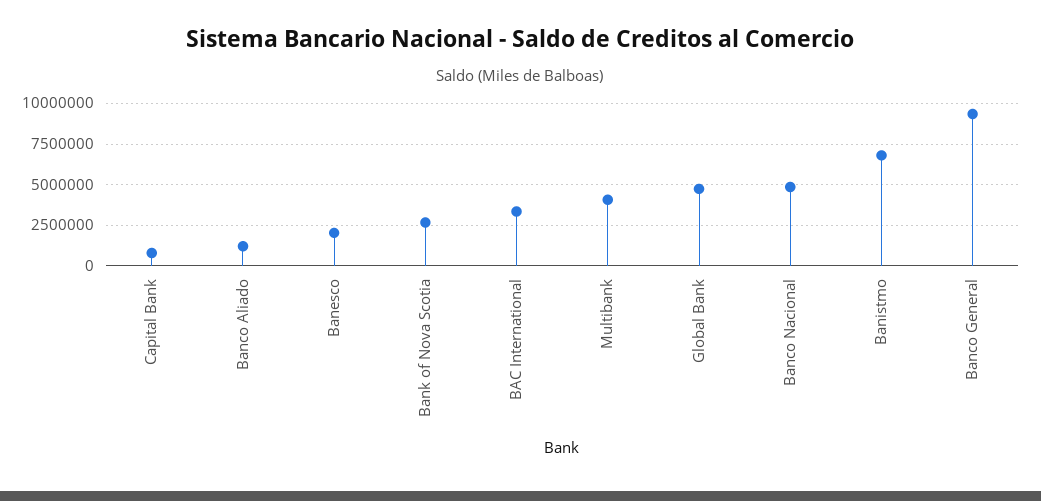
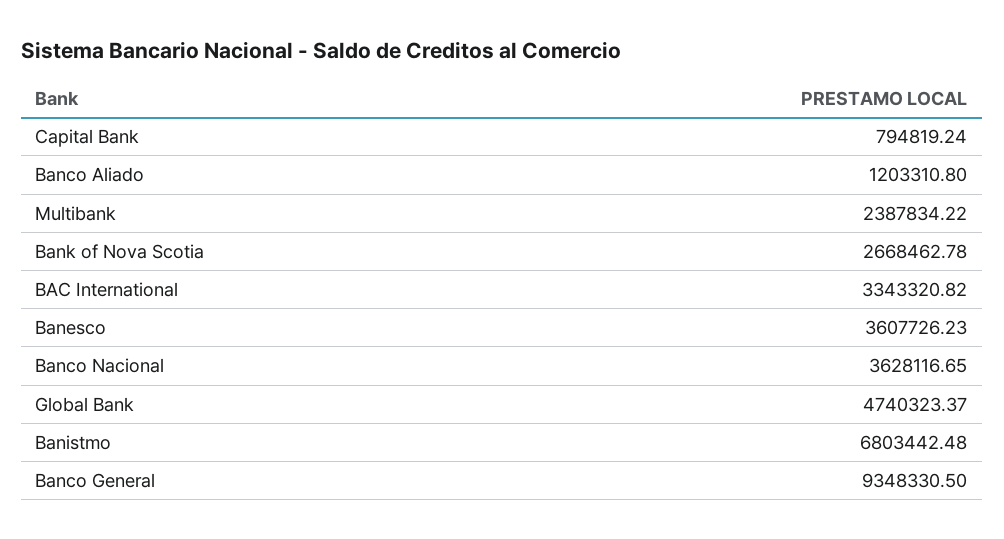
  {
    "Capital Bank": 794819.24,
    "Banco Aliado": 1203310.8,
-   "Banesco": 2000000,
+   "Banesco": 3607726.23,
    "Bank of Nova Scotia": 2668462.78,
    "BAC International": 3343320.82,
-   "Multibank": 4000000,
+   "Multibank": 2387834.22,
    "Global Bank": 4740323.37,
-   "Banco Nacional": 5000000,
+   "Banco Nacional": 3628116.65,
    "Banistmo": 6803442.48,
    "Banco General": 9348330.5
  }

